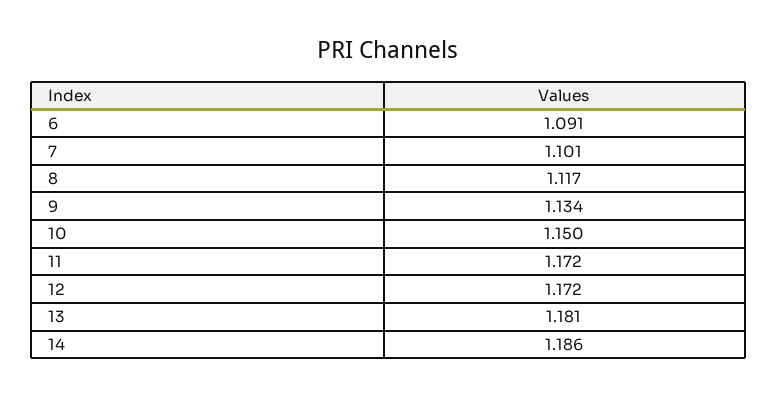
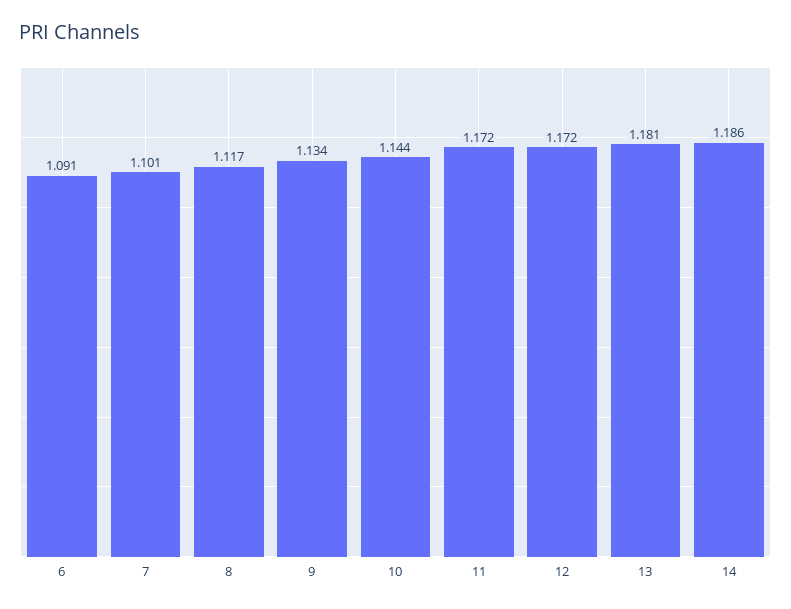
  {
    "6": 1.091,
    "7": 1.101,
    "8": 1.117,
    "9": 1.134,
-   "10": 1.15,
+   "10": 1.144,
    "11": 1.172,
    "12": 1.172,
    "13": 1.181,
    "14": 1.186
  }

